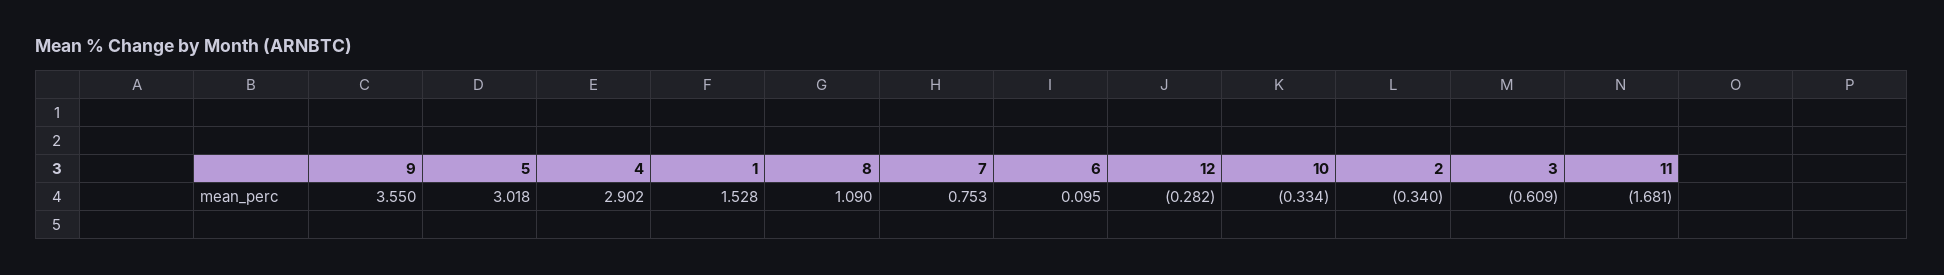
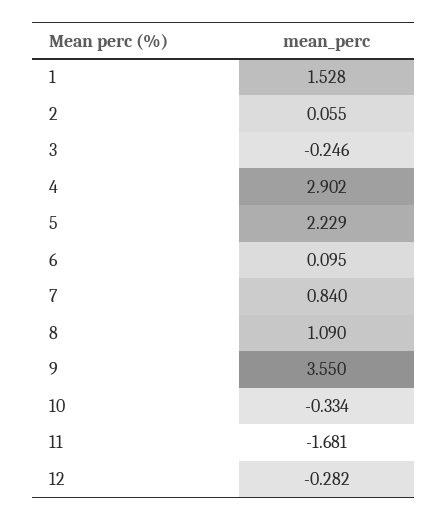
  {
    "9": 3.55,
-   "5": 3.018,
+   "5": 2.229,
    "4": 2.902,
    "1": 1.528,
    "8": 1.09,
-   "7": 0.753,
+   "7": 0.84,
    "6": 0.095,
    "12": -0.282,
    "10": -0.334,
-   "2": -0.34,
+   "2": 0.055,
-   "3": -0.609,
+   "3": -0.246,
    "11": -1.681
  }

